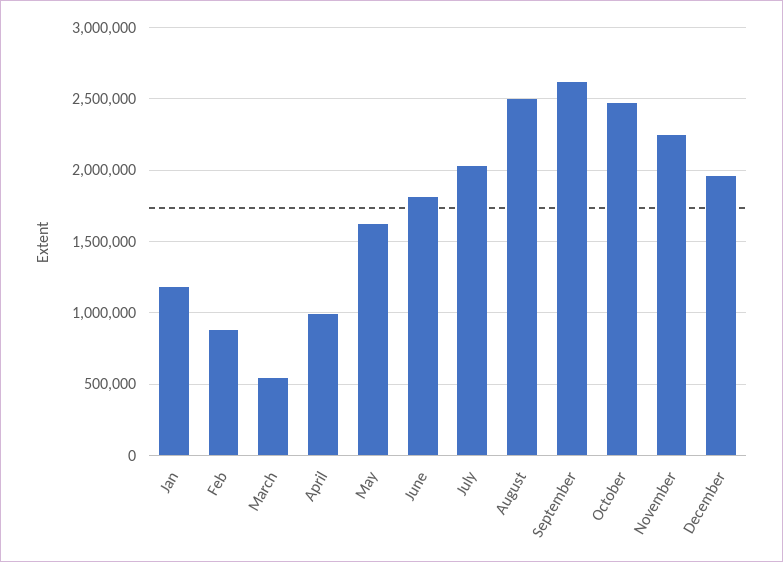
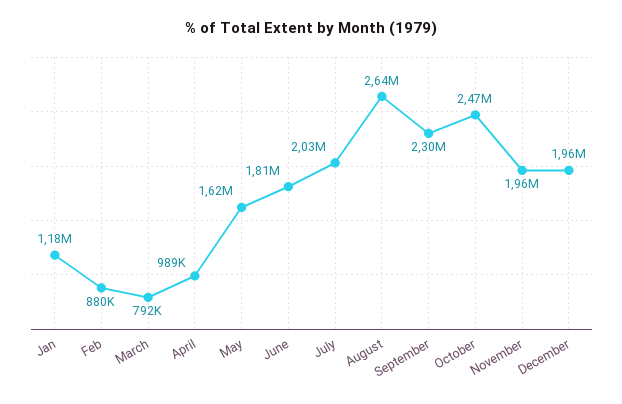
  {
    "Jan": 1180000,
    "Feb": 880000,
-   "March": 550000,
+   "March": 792000,
    "April": 989000,
    "May": 1620000,
    "June": 1810000,
    "July": 2030000,
-   "August": 2500000,
+   "August": 2640000,
-   "September": 2600000,
+   "September": 2300000,
    "October": 2470000,
-   "November": 2250000,
+   "November": 1960000,
    "December": 1960000
  }

